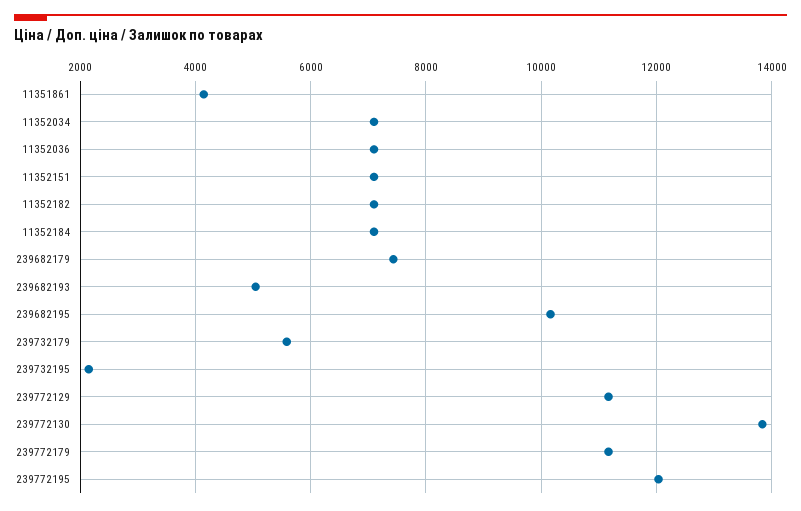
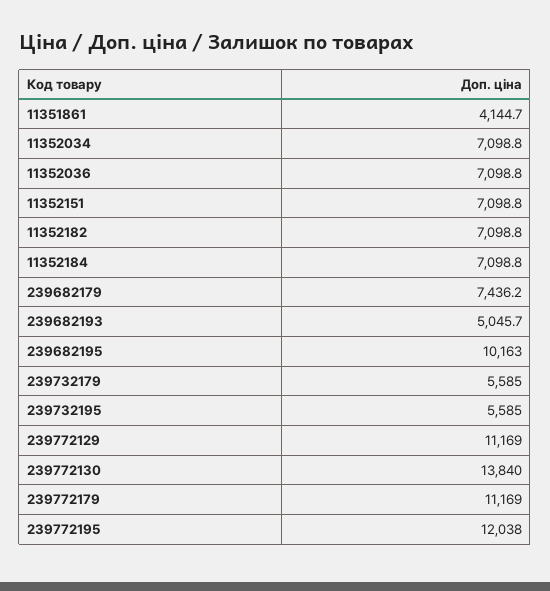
  {
    "11351861": 4144.7,
    "11352034": 7098.8,
    "11352036": 7098.8,
    "11352151": 7098.8,
    "11352182": 7098.8,
    "11352184": 7098.8,
    "239682179": 7436.2,
    "239682193": 5045.7,
    "239682195": 10163,
    "239732179": 5585,
-   "239732195": 2200,
+   "239732195": 5585,
    "239772129": 11169,
    "239772130": 13840,
    "239772179": 11169,
    "239772195": 12038
  }

